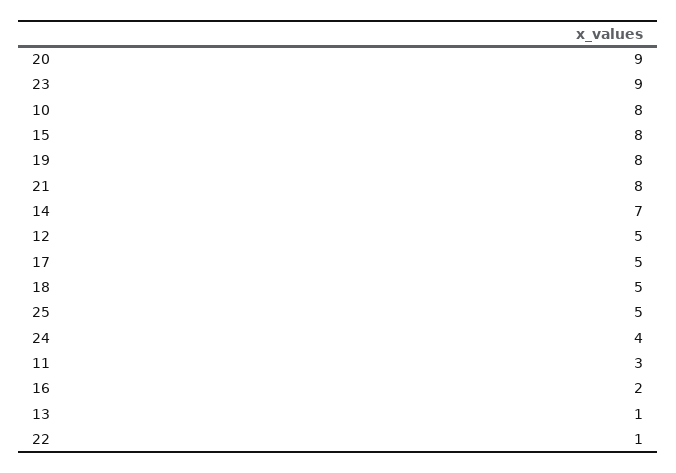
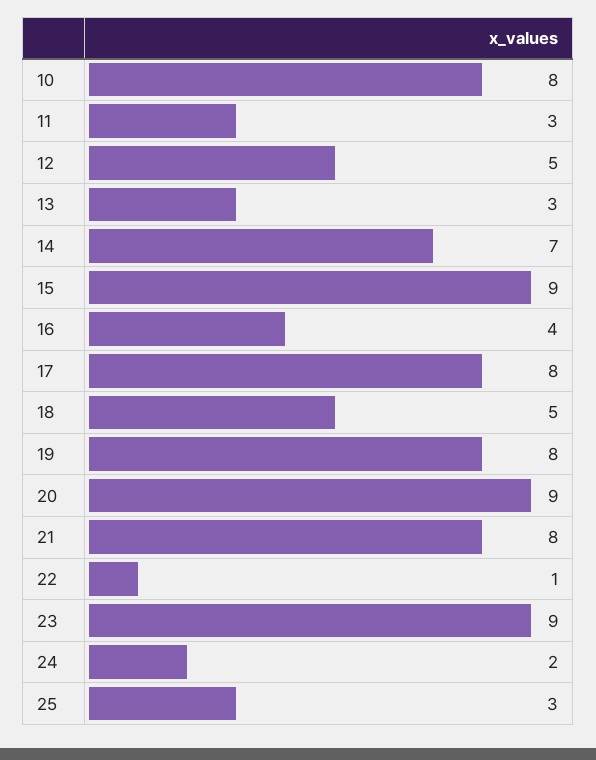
  {
    "20": 9,
    "23": 9,
    "10": 8,
-   "15": 8,
+   "15": 9,
    "19": 8,
    "21": 8,
    "14": 7,
    "12": 5,
-   "17": 5,
+   "17": 8,
    "18": 5,
-   "25": 5,
+   "25": 3,
-   "24": 4,
+   "24": 2,
    "11": 3,
-   "16": 2,
+   "16": 4,
-   "13": 1,
+   "13": 3,
    "22": 1
  }

